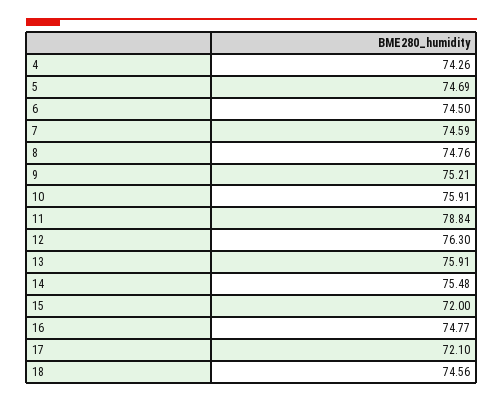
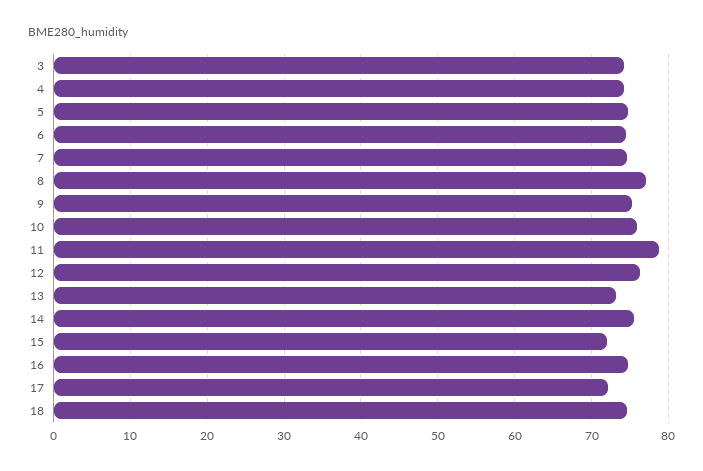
  {
    "4": 74.26,
    "5": 74.69,
    "6": 74.5,
    "7": 74.59,
-   "8": 74.76,
+   "8": 77,
    "9": 75.21,
    "10": 75.91,
    "11": 78.84,
    "12": 76.3,
-   "13": 75.91,
+   "13": 73,
    "14": 75.48,
    "15": 72,
    "16": 74.77,
    "17": 72.1,
-   "18": 74.56
+   "18": 74.56,
+   "3": 74
  }

